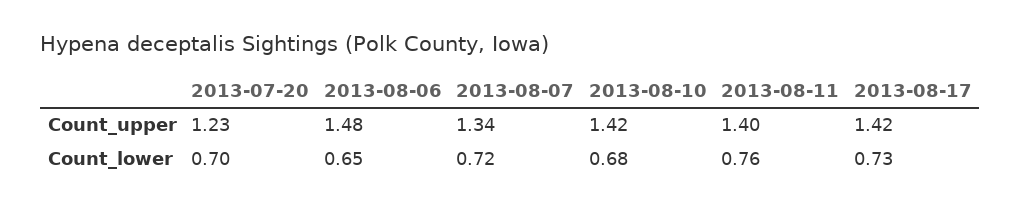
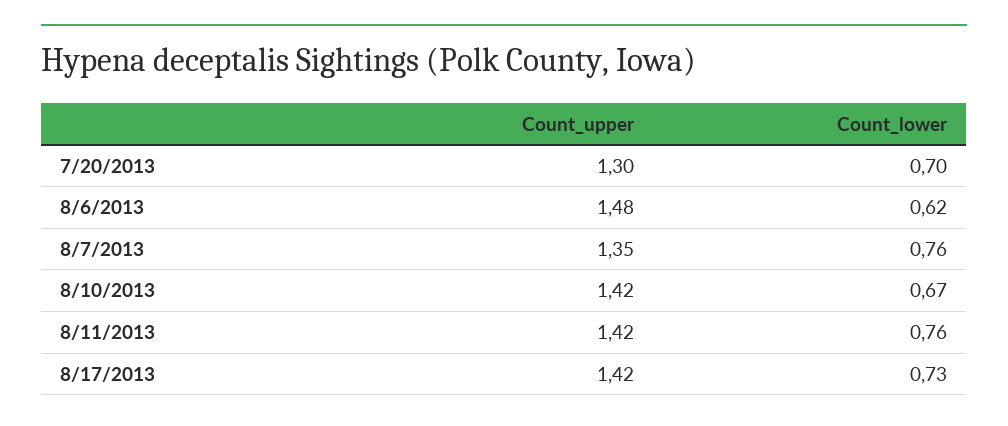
  {
    "2013-07-20": {
-     "Count_upper": 1.23,
+     "Count_upper": 1.3,
      "Count_lower": 0.7
    },
    "2013-08-06": {
      "Count_upper": 1.48,
-     "Count_lower": 0.65
+     "Count_lower": 0.62
    },
    "2013-08-07": {
-     "Count_upper": 1.34,
+     "Count_upper": 1.35,
-     "Count_lower": 0.72
+     "Count_lower": 0.76
    },
    "2013-08-10": {
      "Count_upper": 1.42,
-     "Count_lower": 0.68
+     "Count_lower": 0.67
    },
    "2013-08-11": {
-     "Count_upper": 1.4,
+     "Count_upper": 1.42,
      "Count_lower": 0.76
    },
    "2013-08-17": {
      "Count_upper": 1.42,
      "Count_lower": 0.73
    }
  }

